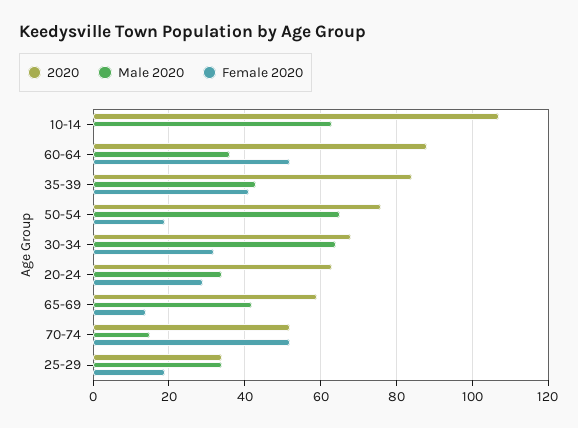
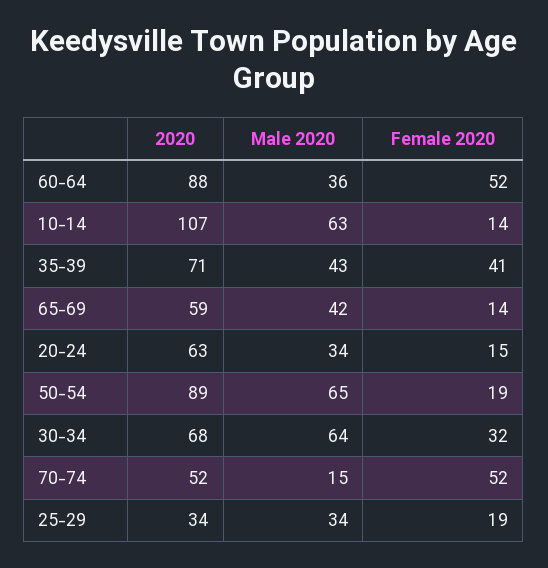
  {
    "2020": {
      "10-14": 107,
      "60-64": 88,
-     "35-39": 85,
+     "35-39": 71,
-     "50-54": 75,
+     "50-54": 89,
      "30-34": 68,
      "20-24": 63,
      "65-69": 59,
      "70-74": 52,
      "25-29": 34
    },
    "Male 2020": {
      "10-14": 63,
      "60-64": 36,
      "35-39": 43,
      "50-54": 65,
      "30-34": 64,
      "20-24": 34,
      "65-69": 42,
      "70-74": 15,
      "25-29": 34
    },
    "Female 2020": {
-     "10-14": 0,
+     "10-14": 14,
      "60-64": 52,
      "35-39": 41,
      "50-54": 19,
      "30-34": 32,
-     "20-24": 30,
+     "20-24": 15,
      "65-69": 14,
      "70-74": 52,
      "25-29": 19
    }
  }

